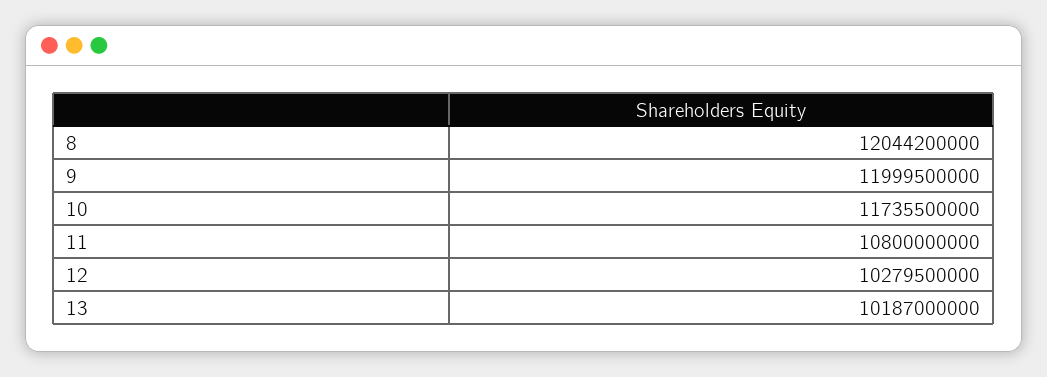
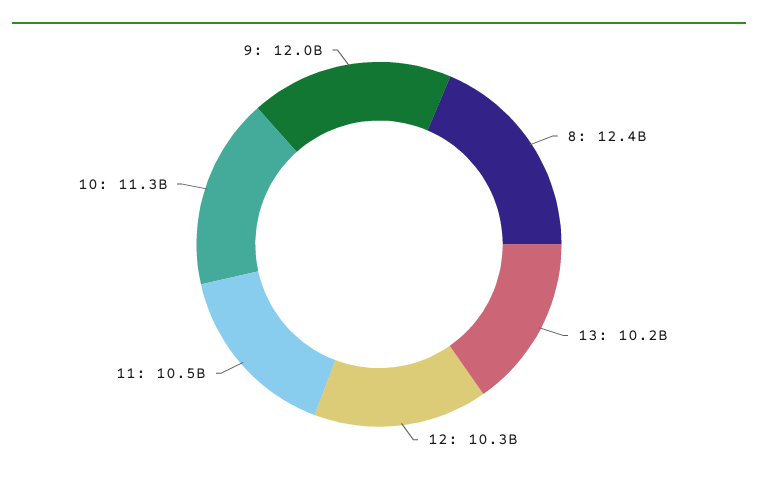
  {
-   "8": 12044200000,
+   "8": 12400000000,
    "9": 11999500000,
-   "10": 11735500000,
+   "10": 11300000000,
-   "11": 10800000000,
+   "11": 10500000000,
    "12": 10279500000,
    "13": 10187000000
  }

